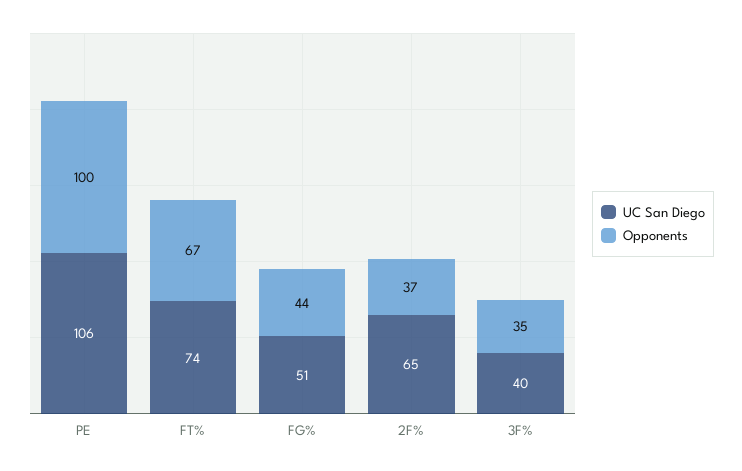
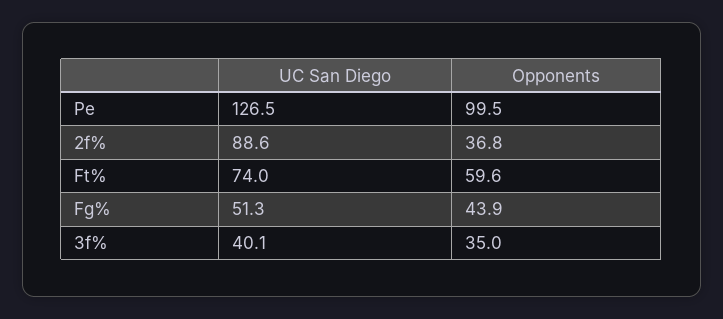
  {
    "UC San Diego": {
-     "PE": 106,
+     "PE": 126.5,
      "FT%": 74,
      "FG%": 51.3,
-     "2F%": 65,
+     "2F%": 88.6,
      "3F%": 40.1
    },
    "Opponents": {
      "PE": 99.5,
-     "FT%": 67,
+     "FT%": 59.6,
      "FG%": 43.9,
      "2F%": 36.8,
      "3F%": 35
    }
  }

